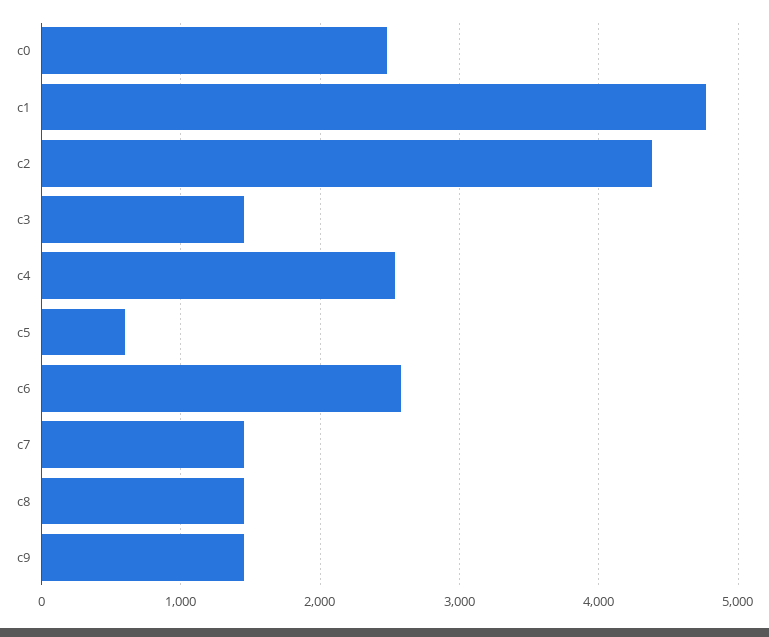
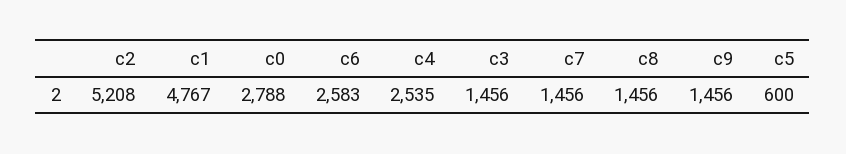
  {
-   "c0": 2500,
+   "c0": 2788,
    "c1": 4767,
-   "c2": 4400,
+   "c2": 5208,
    "c3": 1456,
    "c4": 2535,
    "c5": 600,
    "c6": 2583,
    "c7": 1456,
    "c8": 1456,
    "c9": 1456
  }

